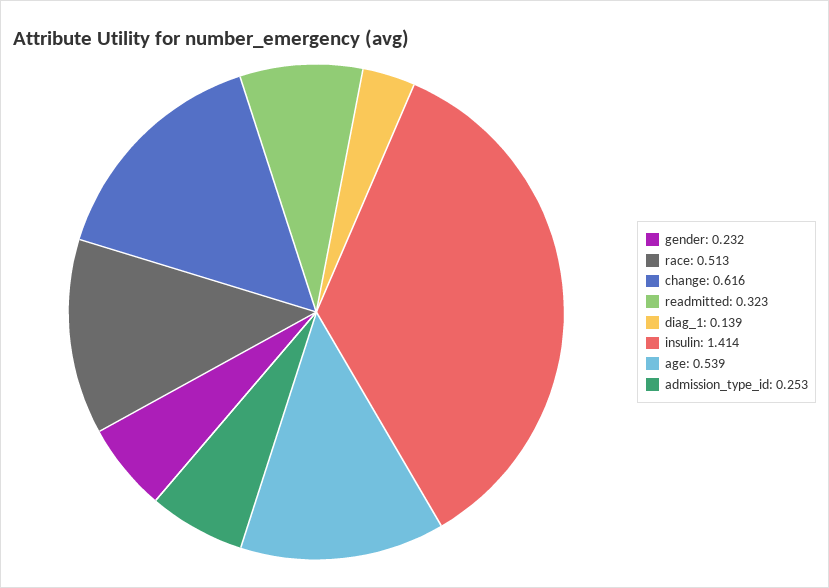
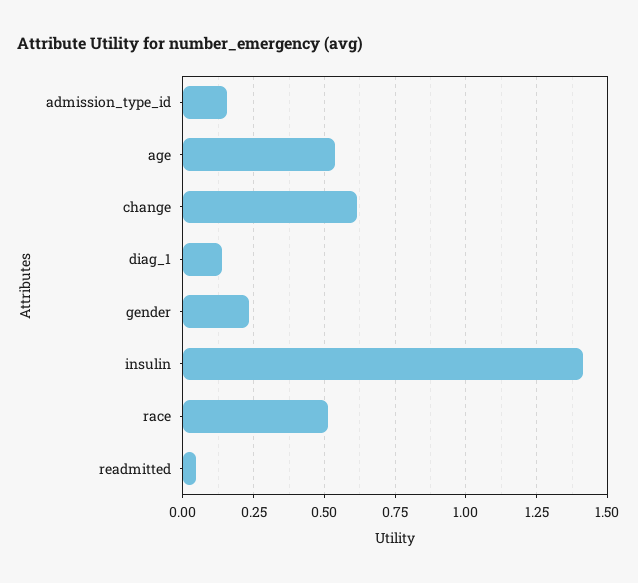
  {
    "gender": 0.232,
    "race": 0.513,
    "change": 0.616,
-   "readmitted": 0.323,
+   "readmitted": 0.05,
    "diag_1": 0.139,
    "insulin": 1.414,
    "age": 0.539,
-   "admission_type_id": 0.253
+   "admission_type_id": 0.15
  }

